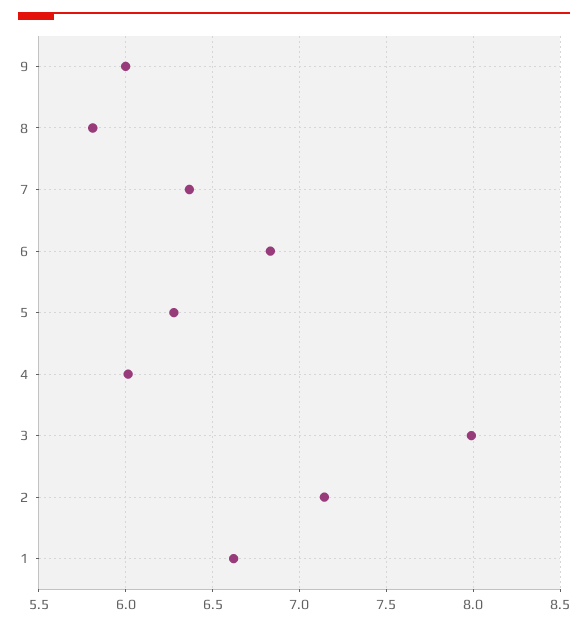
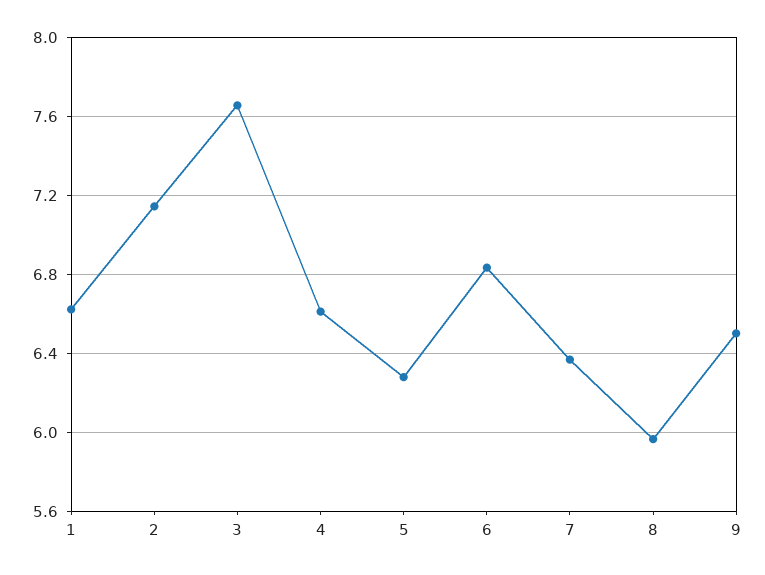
  {
-   "9": 6,
+   "9": 6.5,
-   "8": 5.8,
+   "8": 5.95,
    "7": 6.35,
    "6": 6.85,
    "5": 6.3,
-   "4": 6,
+   "4": 6.6,
-   "3": 8,
+   "3": 7.65,
    "2": 7.15,
    "1": 6.6
  }

